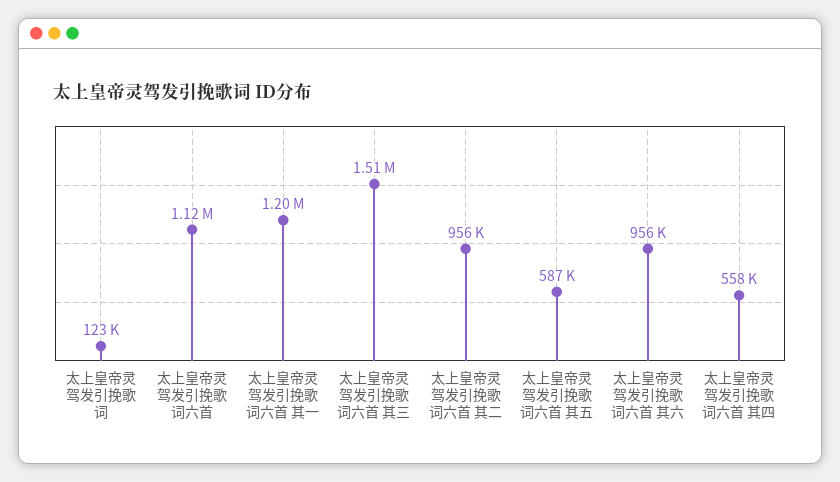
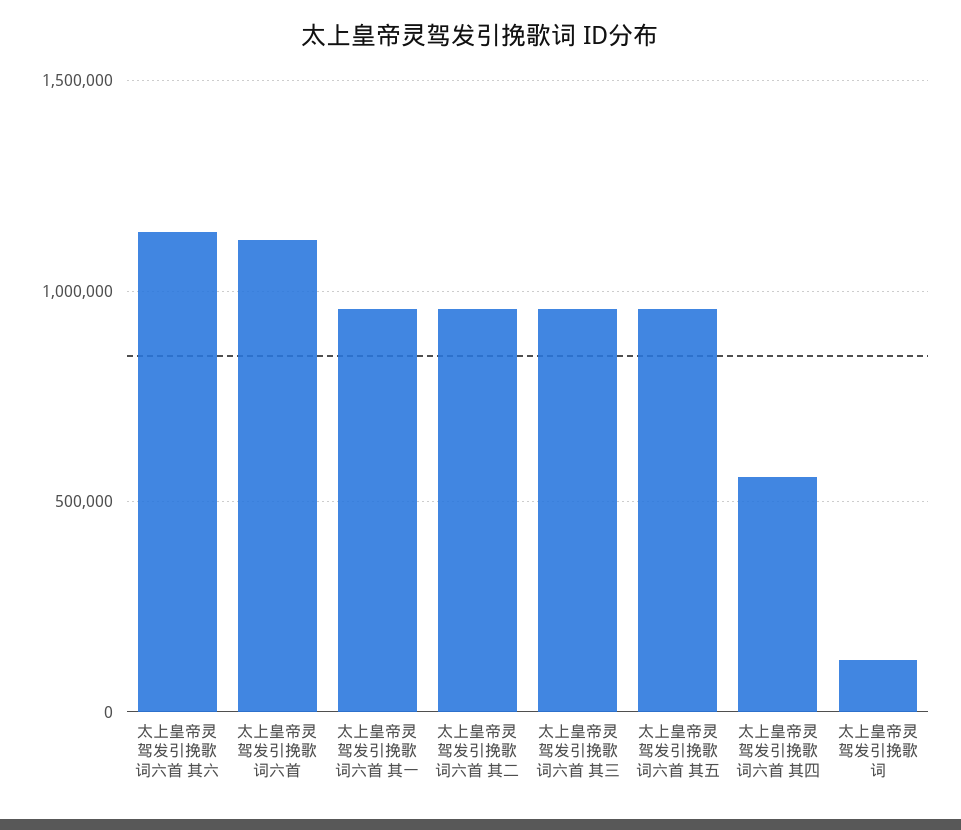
  {
    "太上皇帝灵驾发引挽歌词": 123000,
    "太上皇帝灵驾发引挽歌词六首": 1120000,
-   "太上皇帝灵驾发引挽歌词六首 其一": 1200000,
+   "太上皇帝灵驾发引挽歌词六首 其一": 950000,
-   "太上皇帝灵驾发引挽歌词六首 其三": 1510000,
+   "太上皇帝灵驾发引挽歌词六首 其三": 950000,
    "太上皇帝灵驾发引挽歌词六首 其二": 956000,
-   "太上皇帝灵驾发引挽歌词六首 其五": 587000,
+   "太上皇帝灵驾发引挽歌词六首 其五": 950000,
-   "太上皇帝灵驾发引挽歌词六首 其六": 956000,
+   "太上皇帝灵驾发引挽歌词六首 其六": 1150000,
    "太上皇帝灵驾发引挽歌词六首 其四": 558000
  }

